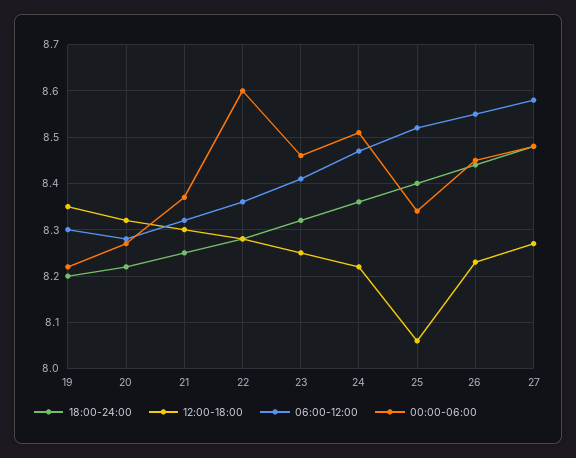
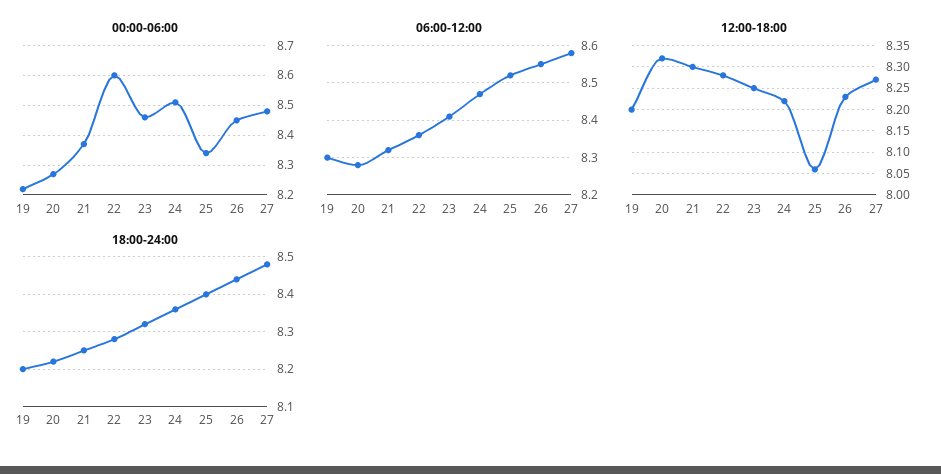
  {
    "18:00-24:00": {
      "19": 8.2,
      "20": 8.2,
      "21": 8.25,
      "22": 8.3,
      "23": 8.3,
      "24": 8.35,
      "25": 8.4,
      "26": 8.45,
      "27": 8.5
    },
    "12:00-18:00": {
-     "19": 8.35,
+     "19": 8.2,
      "20": 8.3,
      "21": 8.3,
      "22": 8.3,
      "23": 8.25,
      "24": 8.2,
      "25": 8.05,
      "26": 8.25,
      "27": 8.25
    },
    "06:00-12:00": {
      "19": 8.3,
      "20": 8.3,
      "21": 8.3,
      "22": 8.35,
      "23": 8.4,
      "24": 8.45,
      "25": 8.5,
      "26": 8.55,
      "27": 8.6
    },
    "00:00-06:00": {
      "19": 8.2,
      "20": 8.25,
      "21": 8.35,
      "22": 8.6,
      "23": 8.45,
      "24": 8.5,
      "25": 8.35,
      "26": 8.45,
      "27": 8.5
    }
  }

